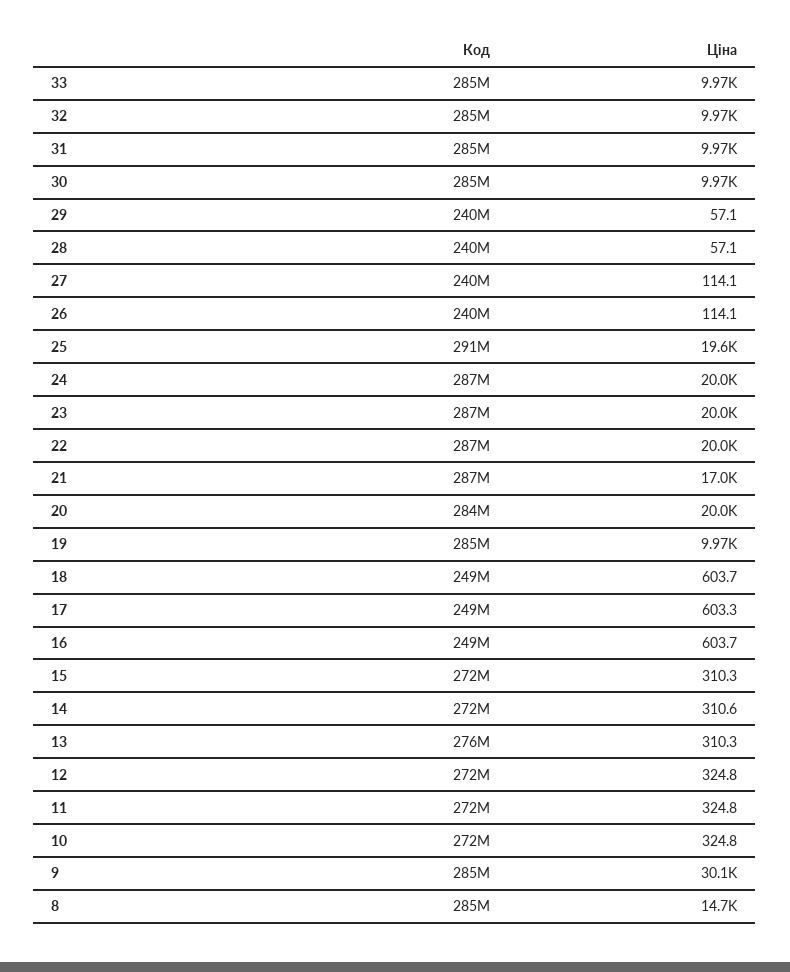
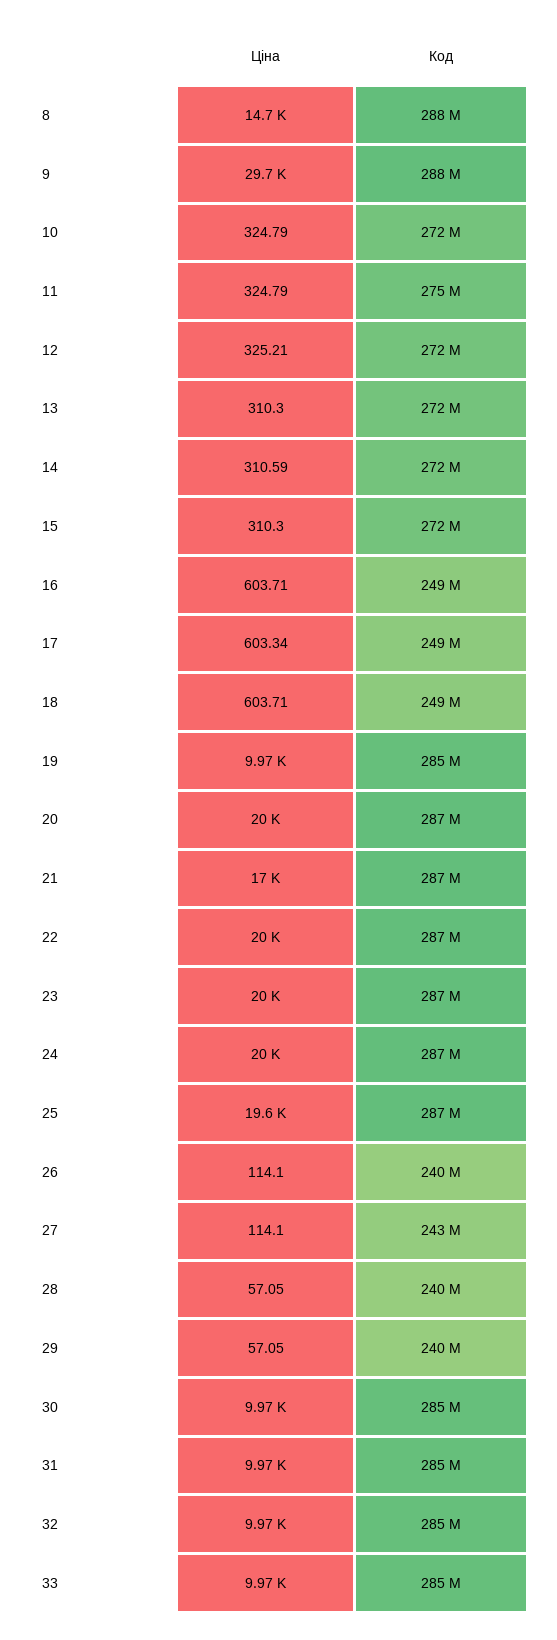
  {
    "Код": {
      "33": 285000000,
      "32": 285000000,
      "31": 285000000,
      "30": 285000000,
      "29": 240000000,
      "28": 240000000,
-     "27": 240000000,
+     "27": 243000000,
      "26": 240000000,
-     "25": 291000000,
+     "25": 287000000,
      "24": 287000000,
      "23": 287000000,
      "22": 287000000,
      "21": 287000000,
-     "20": 284000000,
+     "20": 287000000,
      "19": 285000000,
      "18": 249000000,
      "17": 249000000,
      "16": 249000000,
      "15": 272000000,
      "14": 272000000,
-     "13": 276000000,
+     "13": 272000000,
      "12": 272000000,
-     "11": 272000000,
+     "11": 275000000,
      "10": 272000000,
-     "9": 285000000,
+     "9": 288000000,
-     "8": 285000000
+     "8": 288000000
    },
    "Ціна": {
      "33": 9970,
      "32": 9970,
      "31": 9970,
      "30": 9970,
      "29": 57.05,
      "28": 57.05,
      "27": 114.1,
      "26": 114.1,
      "25": 19600,
      "24": 20000,
      "23": 20000,
      "22": 20000,
      "21": 17000,
      "20": 20000,
      "19": 9970,
      "18": 603.71,
      "17": 603.34,
      "16": 603.71,
      "15": 310.3,
      "14": 310.59,
      "13": 310.3,
-     "12": 324.8,
+     "12": 325.21,
      "11": 324.79,
      "10": 324.79,
-     "9": 30100,
+     "9": 29700,
      "8": 14700
    }
  }

